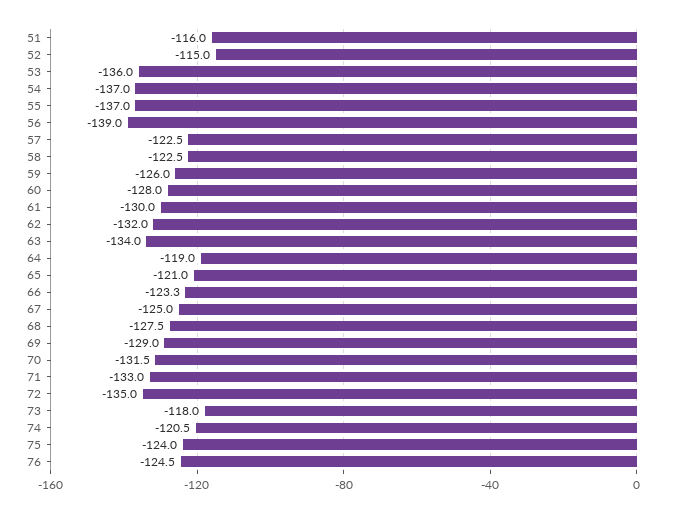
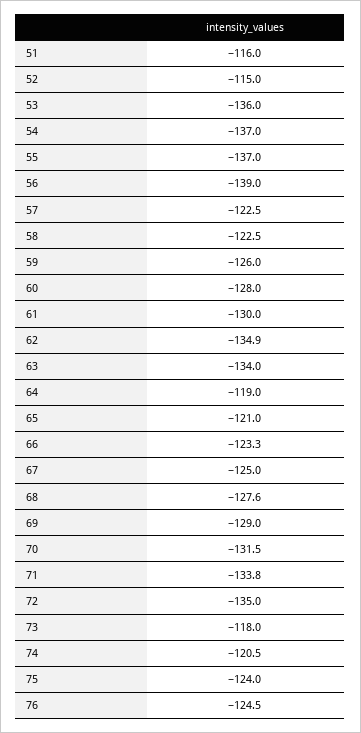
  {
    "51": -116,
    "52": -115,
    "53": -136,
    "54": -137,
    "55": -137,
    "56": -139,
    "57": -122.5,
    "58": -122.5,
    "59": -126,
    "60": -128,
    "61": -130,
-   "62": -132,
+   "62": -134.9,
    "63": -134,
    "64": -119,
    "65": -121,
    "66": -123.3,
    "67": -125,
-   "68": -127.5,
+   "68": -127.6,
    "69": -129,
    "70": -131.5,
-   "71": -133,
+   "71": -133.8,
    "72": -135,
    "73": -118,
    "74": -120.5,
    "75": -124,
    "76": -124.5
  }

